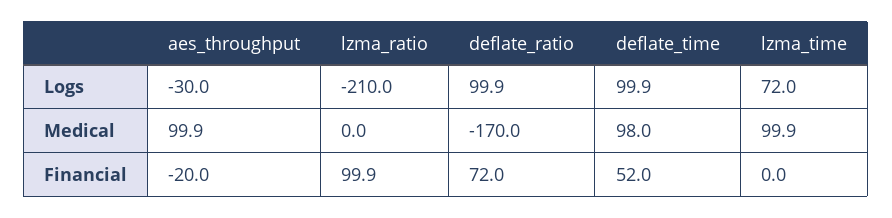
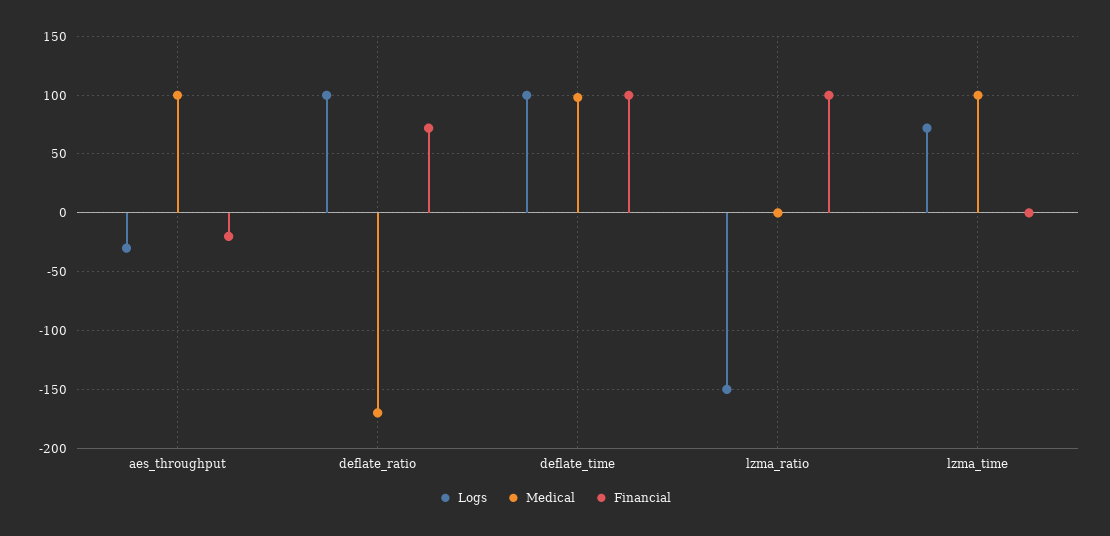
  {
    "Logs": {
      "aes_throughput": -30,
-     "lzma_ratio": -210,
+     "lzma_ratio": -150,
      "deflate_ratio": 99.9,
      "deflate_time": 99.9,
      "lzma_time": 72
    },
    "Medical": {
      "aes_throughput": 99.9,
      "lzma_ratio": 0,
      "deflate_ratio": -170,
      "deflate_time": 98,
      "lzma_time": 99.9
    },
    "Financial": {
      "aes_throughput": -20,
      "lzma_ratio": 99.9,
      "deflate_ratio": 72,
-     "deflate_time": 52,
+     "deflate_time": 100,
      "lzma_time": 0
    }
  }

